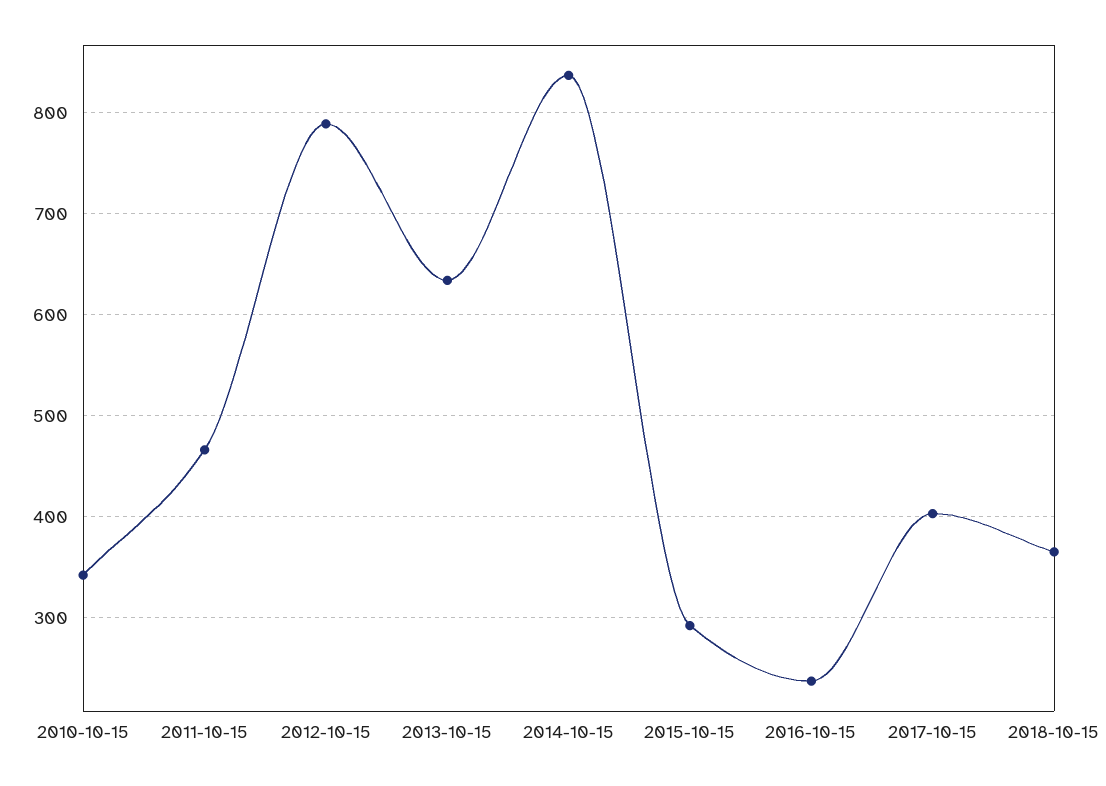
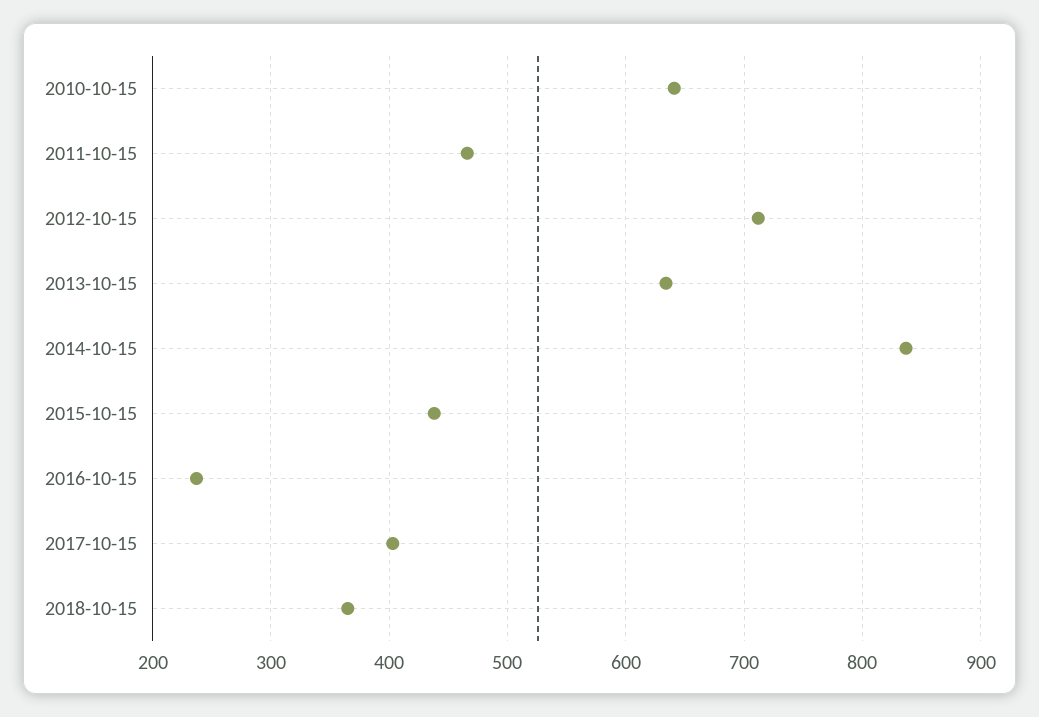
  {
-   "2010-10-15": 340,
+   "2010-10-15": 640,
    "2011-10-15": 470,
-   "2012-10-15": 790,
+   "2012-10-15": 710,
    "2013-10-15": 630,
    "2014-10-15": 840,
-   "2015-10-15": 290,
+   "2015-10-15": 440,
    "2016-10-15": 240,
    "2017-10-15": 400,
    "2018-10-15": 370
  }

